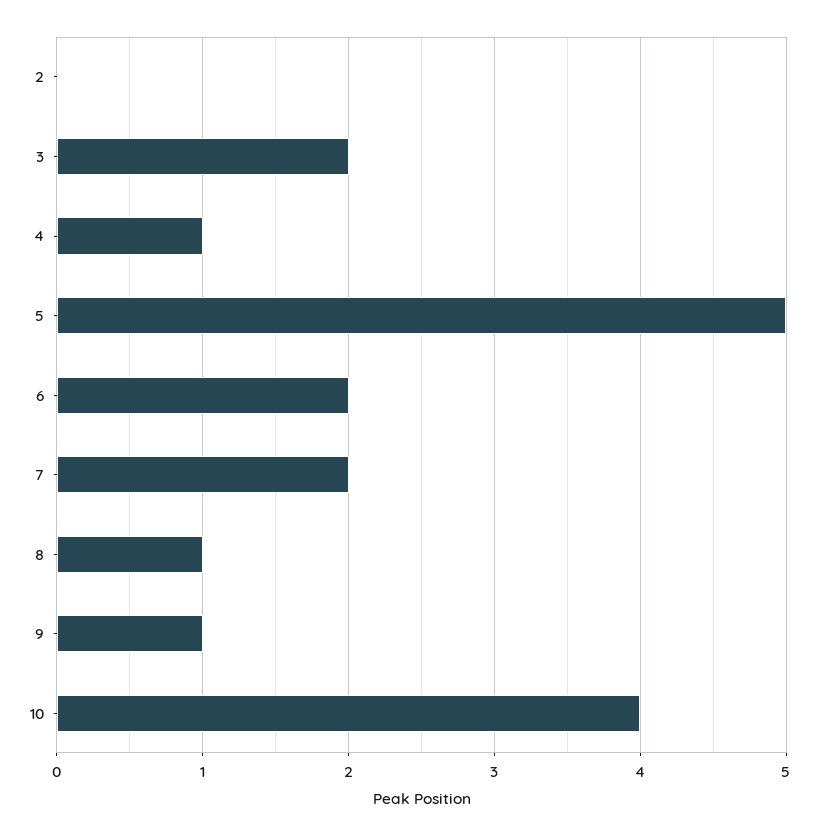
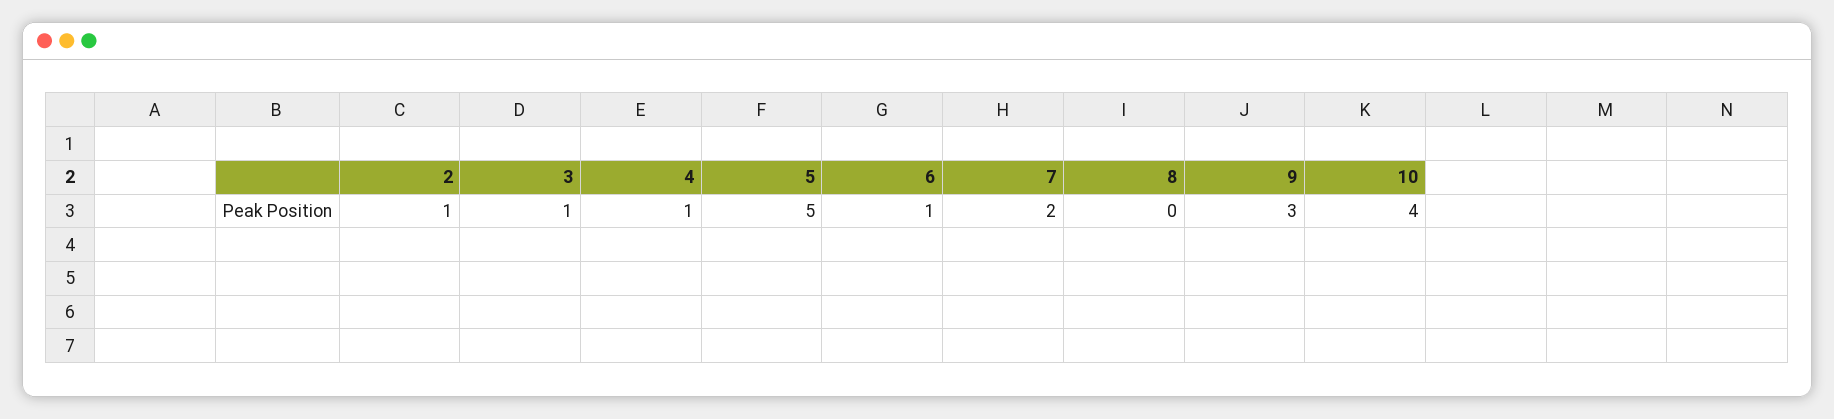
  {
-   "2": 0,
+   "2": 1,
-   "3": 2,
+   "3": 1,
    "4": 1,
    "5": 5,
-   "6": 2,
+   "6": 1,
    "7": 2,
-   "8": 1,
+   "8": 0,
-   "9": 1,
+   "9": 3,
    "10": 4
  }

